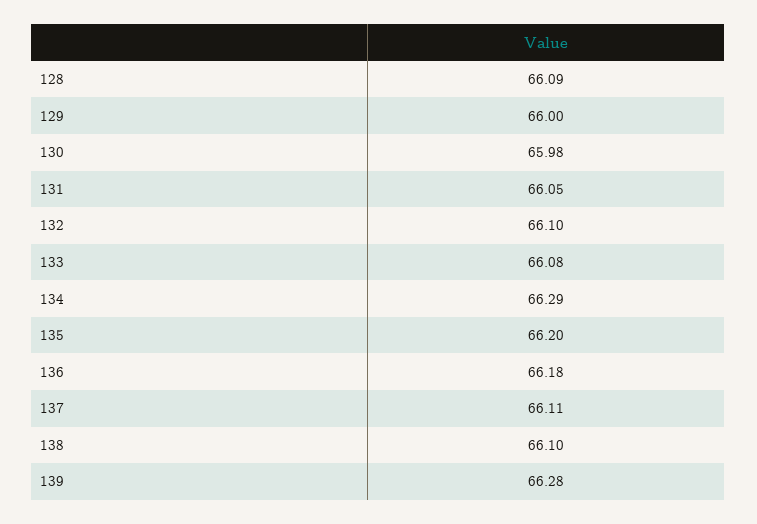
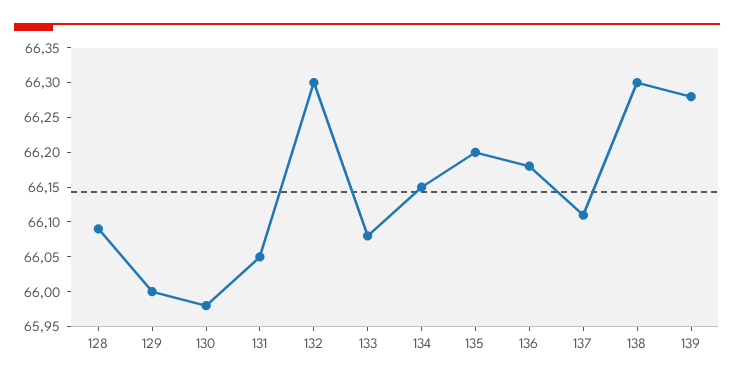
  {
    "128": 66.09,
    "129": 66,
    "130": 65.98,
    "131": 66.05,
-   "132": 66.1,
+   "132": 66.3,
    "133": 66.08,
-   "134": 66.29,
+   "134": 66.15,
    "135": 66.2,
    "136": 66.18,
    "137": 66.11,
-   "138": 66.1,
+   "138": 66.3,
    "139": 66.28
  }

